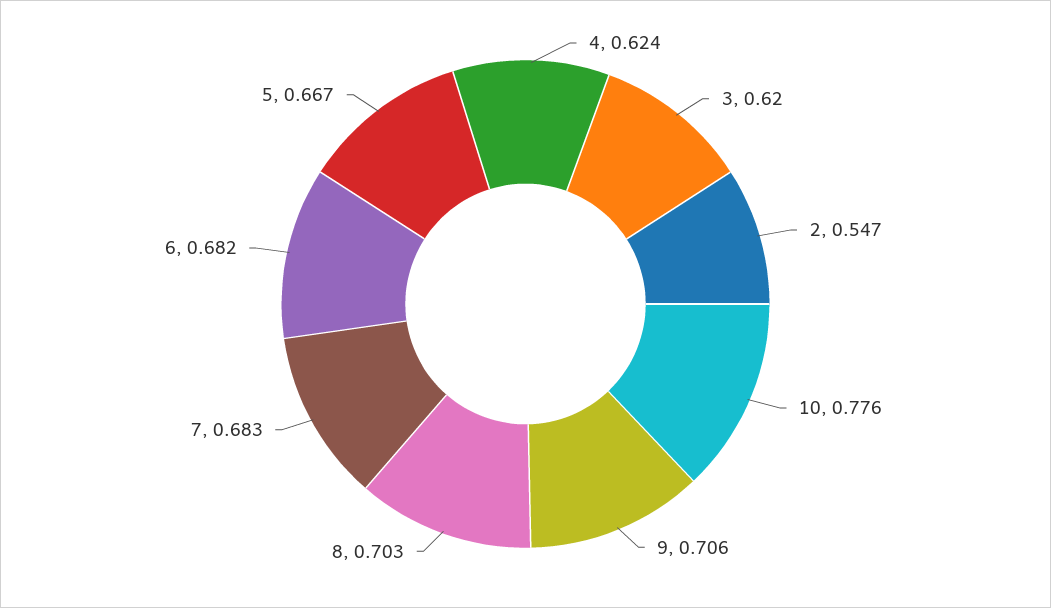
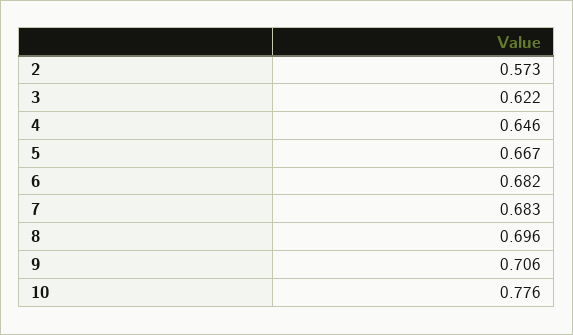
  {
-   "4": 0.624,
+   "4": 0.646,
-   "3": 0.62,
+   "3": 0.622,
-   "2": 0.547,
+   "2": 0.573,
    "10": 0.776,
    "9": 0.706,
-   "8": 0.703,
+   "8": 0.696,
    "7": 0.683,
    "6": 0.682,
    "5": 0.667
  }

